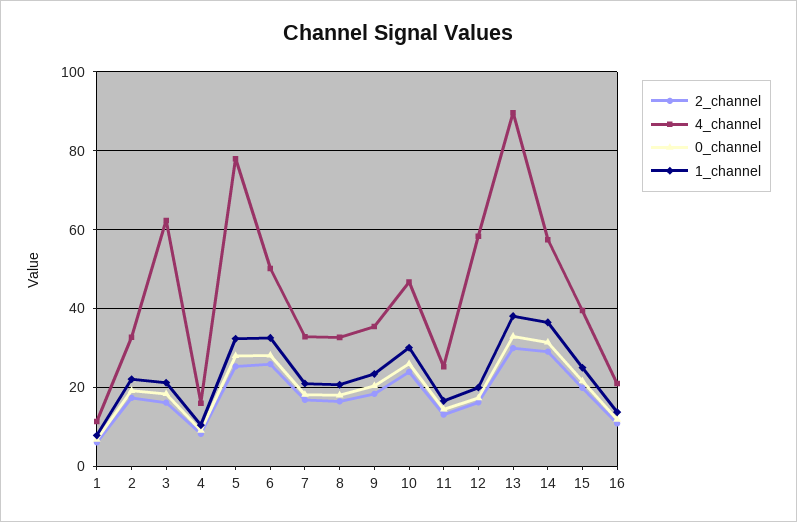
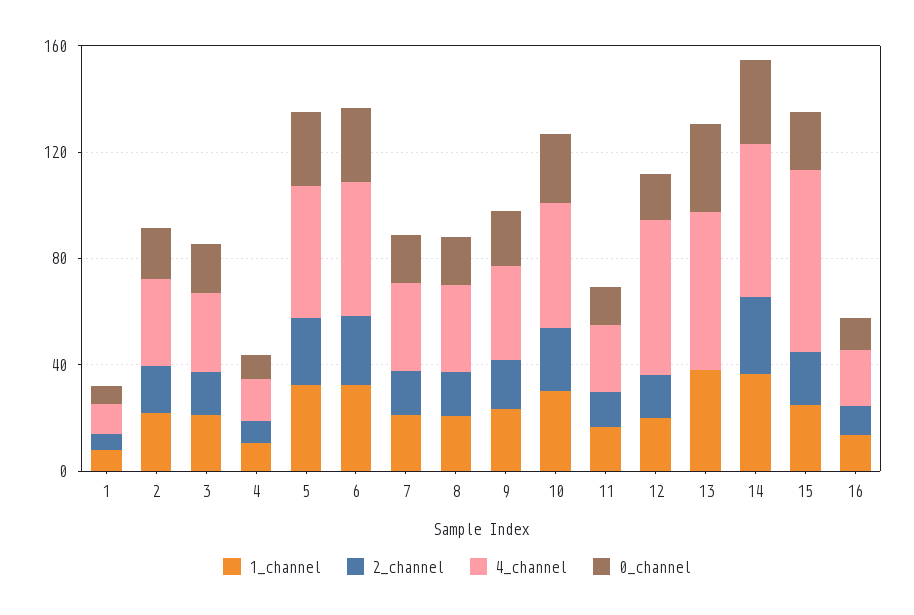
  {
    "2_channel": {
      "1": 6,
      "2": 18,
      "3": 16,
      "4": 8,
      "5": 26,
      "6": 26,
      "7": 16,
      "8": 16,
      "9": 18,
      "10": 24,
      "11": 14,
      "12": 16,
-     "13": 30,
+     "13": 0,
      "14": 30,
      "15": 20,
      "16": 10
    },
    "4_channel": {
      "1": 12,
      "2": 32,
-     "3": 62,
+     "3": 30,
      "4": 16,
-     "5": 78,
+     "5": 50,
      "6": 50,
      "7": 32,
      "8": 32,
      "9": 36,
      "10": 46,
      "11": 26,
      "12": 58,
-     "13": 90,
+     "13": 60,
      "14": 58,
-     "15": 40,
+     "15": 70,
      "16": 22
    },
    "0_channel": {
      "1": 6,
      "2": 20,
      "3": 18,
      "4": 10,
      "5": 28,
      "6": 28,
      "7": 18,
      "8": 18,
      "9": 20,
      "10": 26,
      "11": 14,
      "12": 18,
      "13": 32,
      "14": 32,
      "15": 22,
      "16": 12
    },
    "1_channel": {
      "1": 8,
      "2": 22,
      "3": 22,
      "4": 10,
      "5": 32,
      "6": 32,
      "7": 22,
      "8": 20,
      "9": 24,
      "10": 30,
      "11": 16,
      "12": 20,
      "13": 38,
      "14": 36,
      "15": 26,
      "16": 14
    }
  }

